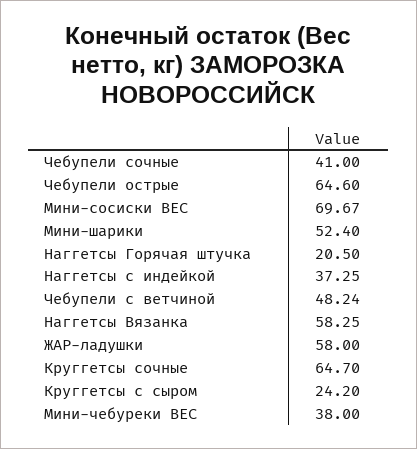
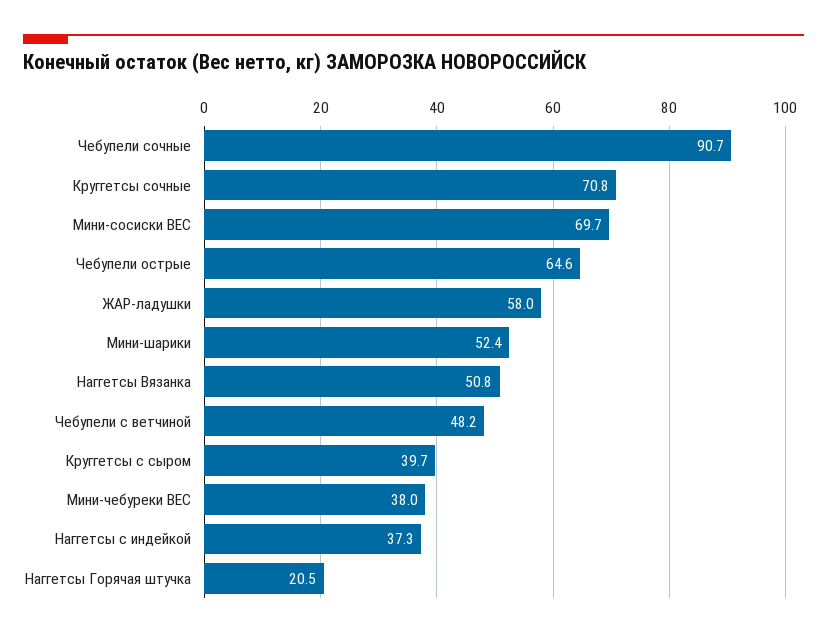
  {
-   "Чебупели сочные": 41,
+   "Чебупели сочные": 90.7,
    "Чебупели острые": 64.6,
    "Мини-сосиски ВЕС": 69.67,
    "Мини-шарики": 52.4,
    "Наггетсы Горячая штучка": 20.5,
    "Наггетсы с индейкой": 37.25,
    "Чебупели с ветчиной": 48.24,
-   "Наггетсы Вязанка": 58.25,
+   "Наггетсы Вязанка": 50.8,
    "ЖАР-ладушки": 58,
-   "Круггетсы сочные": 64.7,
+   "Круггетсы сочные": 70.8,
-   "Круггетсы с сыром": 24.2,
+   "Круггетсы с сыром": 39.7,
    "Мини-чебуреки ВЕС": 38
  }

